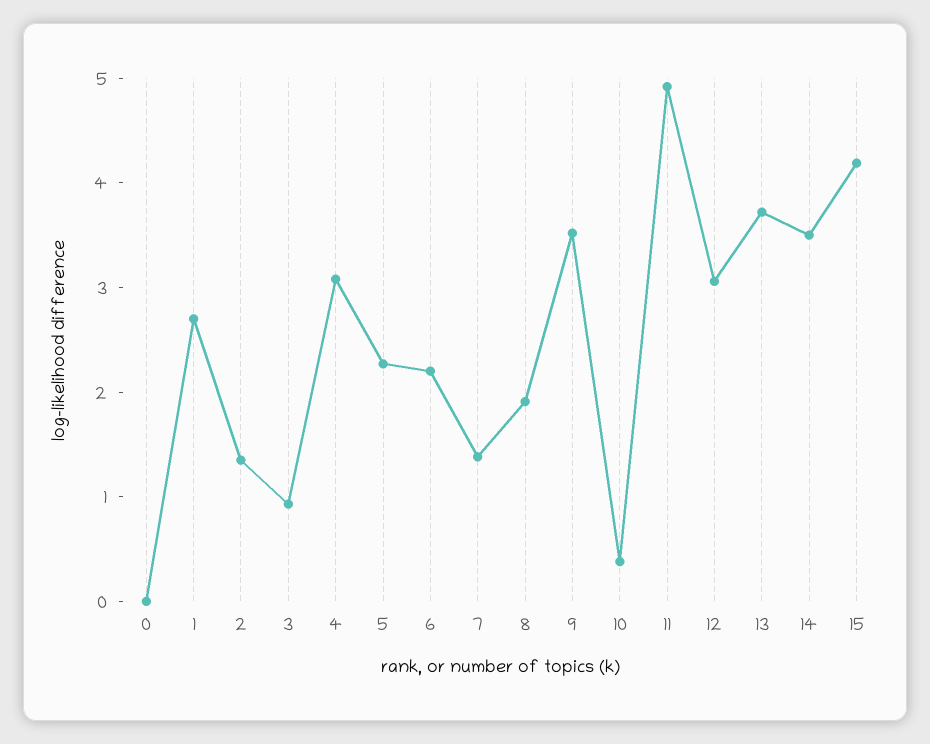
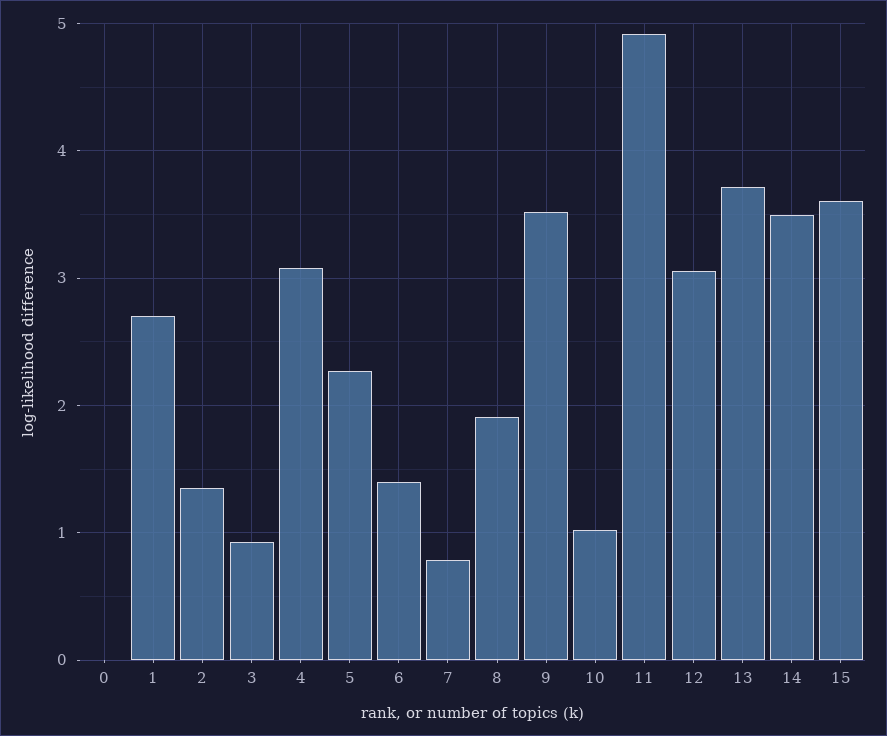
  {
    "0": 0,
    "1": 2.7,
    "2": 1.4,
    "3": 0.9,
    "4": 3.1,
    "5": 2.3,
-   "6": 2.2,
+   "6": 1.4,
-   "7": 1.4,
+   "7": 0.8,
    "8": 1.9,
    "9": 3.5,
-   "10": 0.4,
+   "10": 1,
    "11": 4.9,
    "12": 3.1,
    "13": 3.7,
    "14": 3.5,
-   "15": 4.2
+   "15": 3.6
  }

